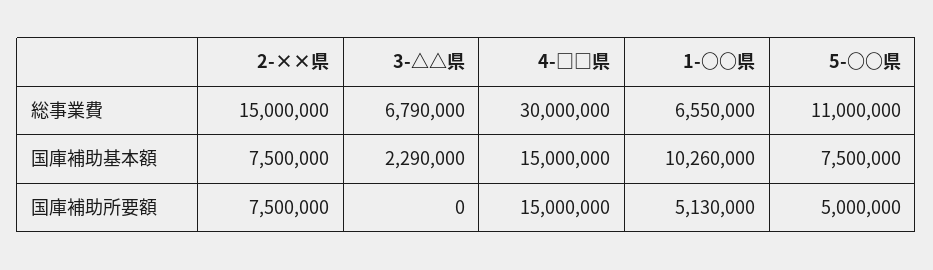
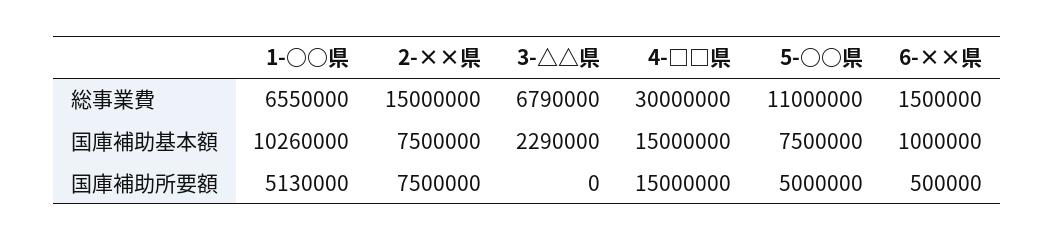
  {
    "2-××県": {
      "総事業費": 15000000,
      "国庫補助基本額": 7500000,
      "国庫補助所要額": 7500000
    },
    "3-△△県": {
      "総事業費": 6790000,
      "国庫補助基本額": 2290000,
      "国庫補助所要額": 0
    },
    "4-□□県": {
      "総事業費": 30000000,
      "国庫補助基本額": 15000000,
      "国庫補助所要額": 15000000
    },
    "1-○○県": {
      "総事業費": 6550000,
      "国庫補助基本額": 10260000,
      "国庫補助所要額": 5130000
    },
    "5-○○県": {
      "総事業費": 11000000,
      "国庫補助基本額": 7500000,
      "国庫補助所要額": 5000000
-   }
+   },
+   "6-××県": {
+     "総事業費": 1500000,
+     "国庫補助基本額": 1000000,
+     "国庫補助所要額": 500000
+   }
  }

